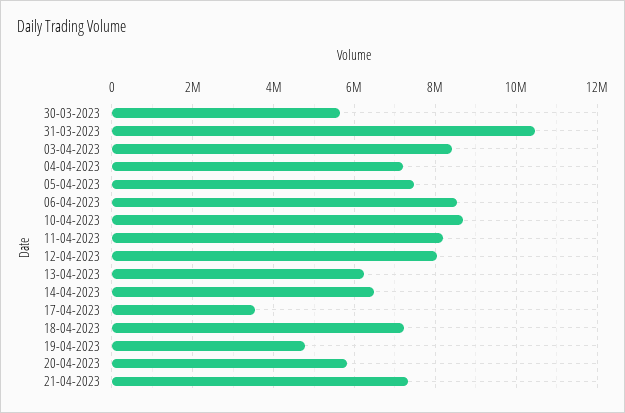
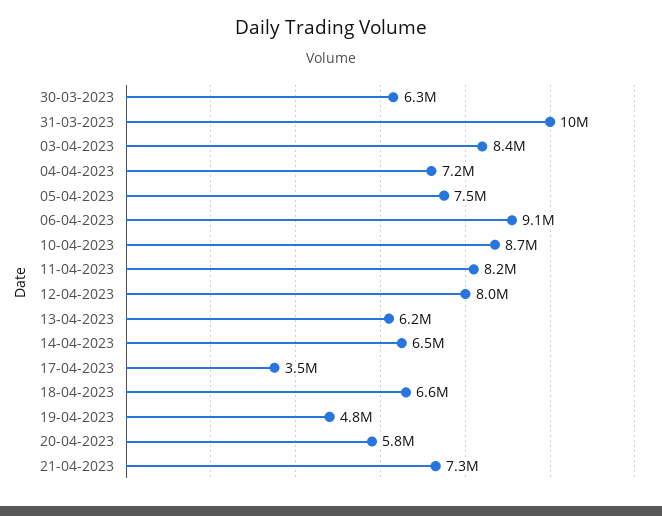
  {
-   "30-03-2023": 5600000,
+   "30-03-2023": 6300000,
    "31-03-2023": 10000000,
    "03-04-2023": 8400000,
    "04-04-2023": 7200000,
    "05-04-2023": 7500000,
-   "06-04-2023": 8600000,
+   "06-04-2023": 9100000,
    "10-04-2023": 8700000,
    "11-04-2023": 8200000,
    "12-04-2023": 8000000,
    "13-04-2023": 6200000,
    "14-04-2023": 6500000,
    "17-04-2023": 3500000,
-   "18-04-2023": 7200000,
+   "18-04-2023": 6600000,
    "19-04-2023": 4800000,
    "20-04-2023": 5800000,
    "21-04-2023": 7300000
  }

